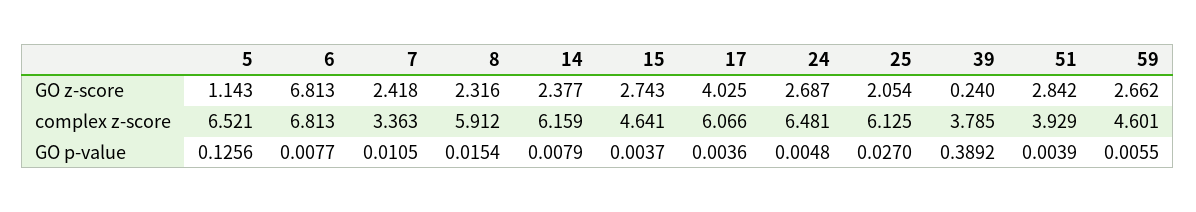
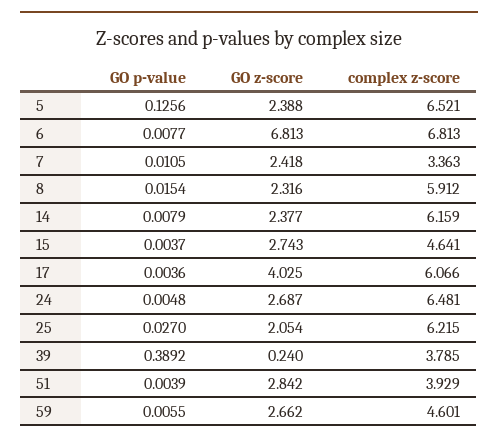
  {
    "5": {
-     "GO z-score": 1.143,
+     "GO z-score": 2.388,
      "complex z-score": 6.521,
      "GO p-value": 0.1256
    },
    "6": {
      "GO z-score": 6.813,
      "complex z-score": 6.813,
      "GO p-value": 0.0077
    },
    "7": {
      "GO z-score": 2.418,
      "complex z-score": 3.363,
      "GO p-value": 0.0105
    },
    "8": {
      "GO z-score": 2.316,
      "complex z-score": 5.912,
      "GO p-value": 0.0154
    },
    "14": {
      "GO z-score": 2.377,
      "complex z-score": 6.159,
      "GO p-value": 0.0079
    },
    "15": {
      "GO z-score": 2.743,
      "complex z-score": 4.641,
      "GO p-value": 0.0037
    },
    "17": {
      "GO z-score": 4.025,
      "complex z-score": 6.066,
      "GO p-value": 0.0036
    },
    "24": {
      "GO z-score": 2.687,
      "complex z-score": 6.481,
      "GO p-value": 0.0048
    },
    "25": {
      "GO z-score": 2.054,
-     "complex z-score": 6.125,
+     "complex z-score": 6.215,
      "GO p-value": 0.027
    },
    "39": {
      "GO z-score": 0.24,
      "complex z-score": 3.785,
      "GO p-value": 0.3892
    },
    "51": {
      "GO z-score": 2.842,
      "complex z-score": 3.929,
      "GO p-value": 0.0039
    },
    "59": {
      "GO z-score": 2.662,
      "complex z-score": 4.601,
      "GO p-value": 0.0055
    }
  }

